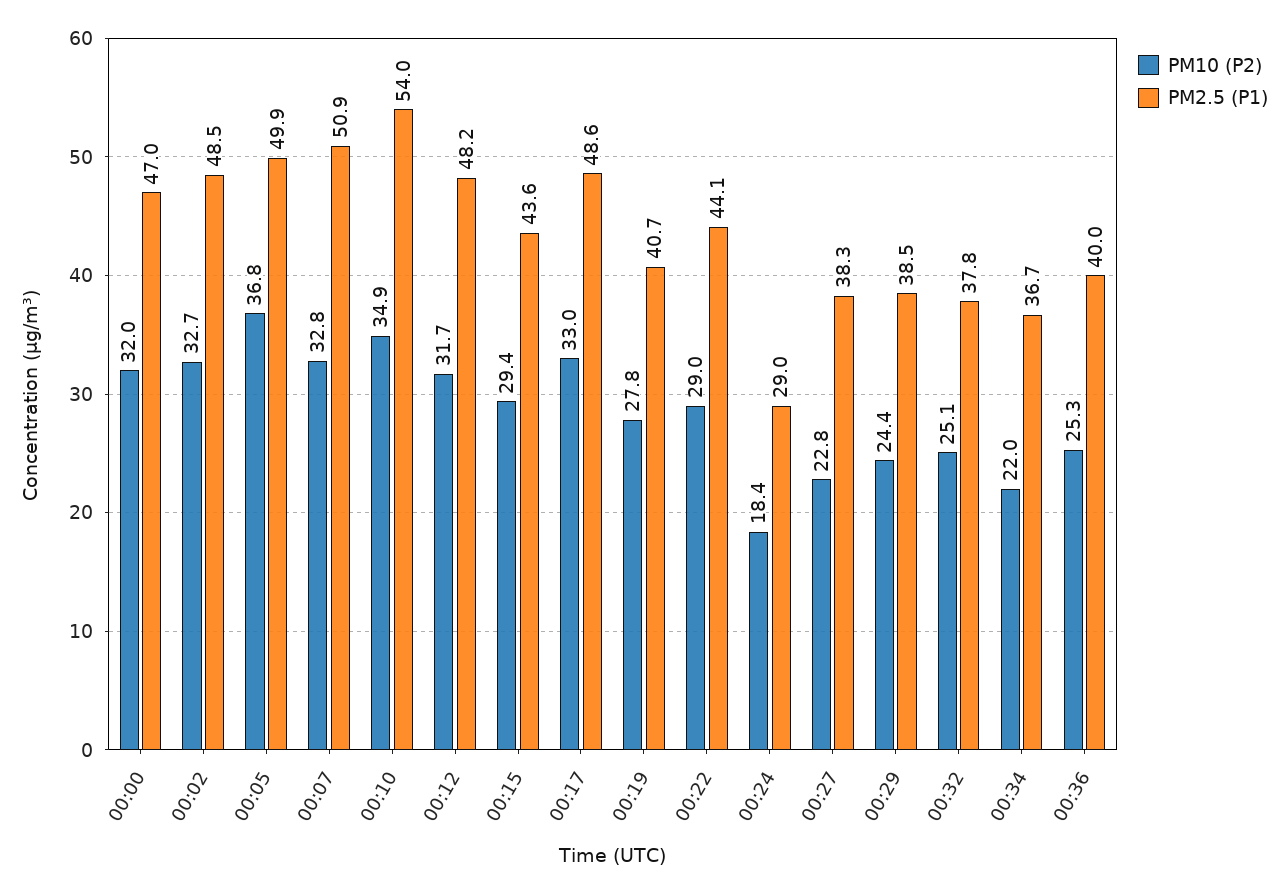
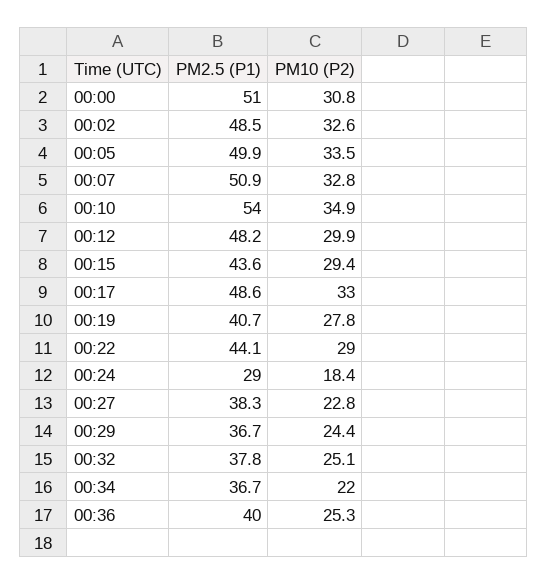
  {
    "PM10 (P2)": {
-     "00:00": 32,
+     "00:00": 30.8,
-     "00:02": 32.7,
+     "00:02": 32.6,
-     "00:05": 36.8,
+     "00:05": 33.5,
      "00:07": 32.8,
      "00:10": 34.9,
-     "00:12": 31.7,
+     "00:12": 29.9,
      "00:15": 29.4,
      "00:17": 33,
      "00:19": 27.8,
      "00:22": 29,
      "00:24": 18.4,
      "00:27": 22.8,
      "00:29": 24.4,
      "00:32": 25.1,
      "00:34": 22,
      "00:36": 25.3
    },
    "PM2.5 (P1)": {
-     "00:00": 47,
+     "00:00": 51,
      "00:02": 48.5,
      "00:05": 49.9,
      "00:07": 50.9,
      "00:10": 54,
      "00:12": 48.2,
      "00:15": 43.6,
      "00:17": 48.6,
      "00:19": 40.7,
      "00:22": 44.1,
      "00:24": 29,
      "00:27": 38.3,
-     "00:29": 38.5,
+     "00:29": 36.7,
      "00:32": 37.8,
      "00:34": 36.7,
      "00:36": 40
    }
  }

